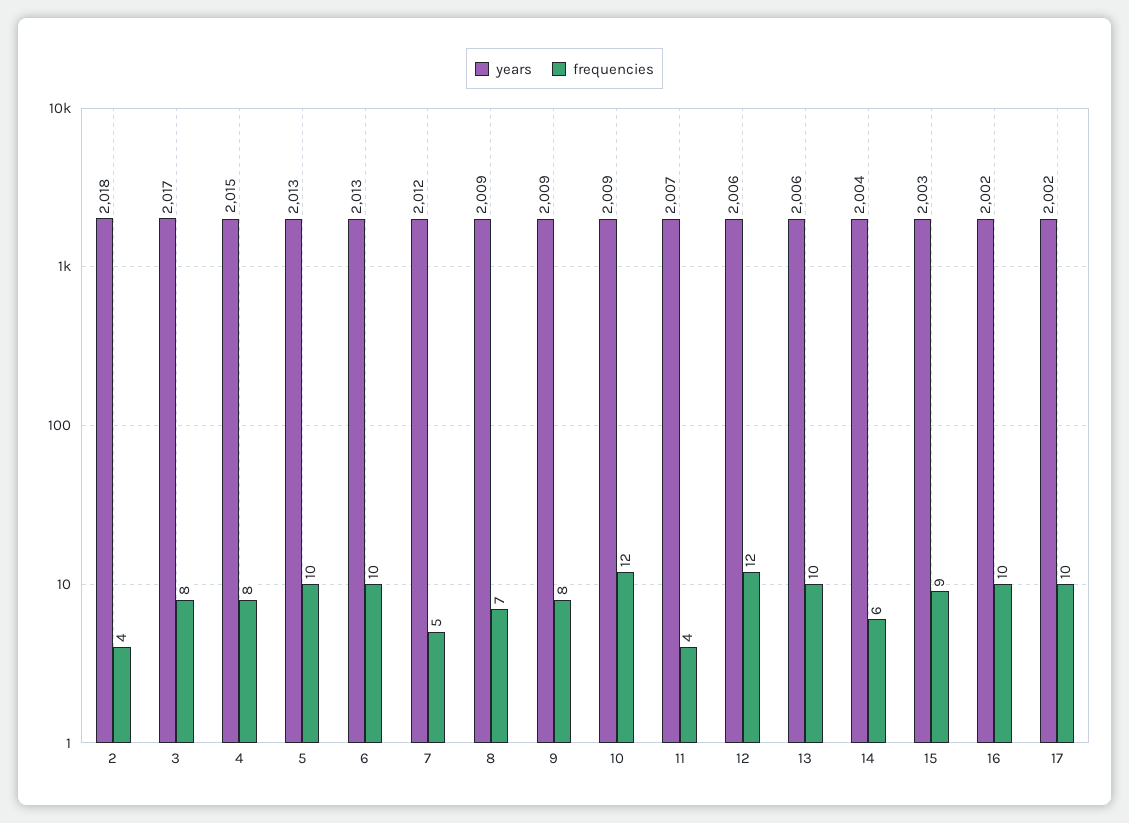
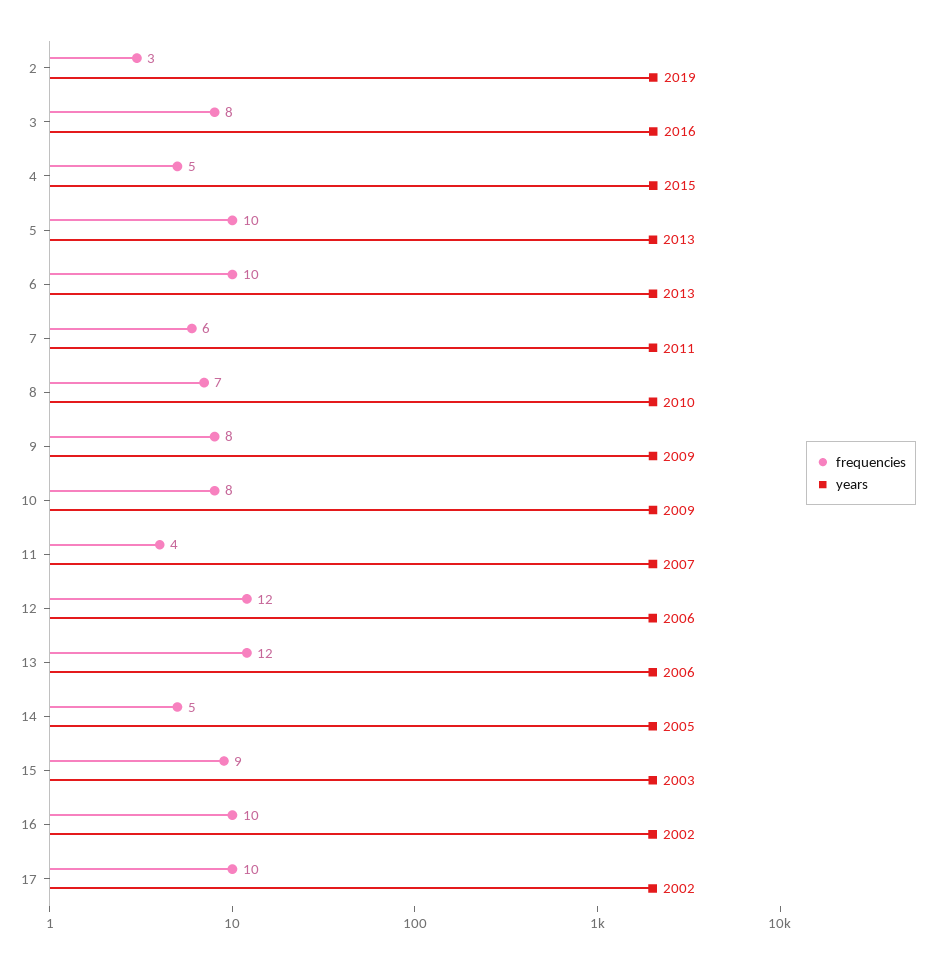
  {
    "years": {
-     "2": 2018,
+     "2": 2019,
-     "3": 2017,
+     "3": 2016,
      "4": 2015,
      "5": 2013,
      "6": 2013,
-     "7": 2012,
+     "7": 2011,
-     "8": 2009,
+     "8": 2010,
      "9": 2009,
      "10": 2009,
      "11": 2007,
      "12": 2006,
      "13": 2006,
-     "14": 2004,
+     "14": 2005,
      "15": 2003,
      "16": 2002,
      "17": 2002
    },
    "frequencies": {
-     "2": 4,
+     "2": 3,
      "3": 8,
-     "4": 8,
+     "4": 5,
      "5": 10,
      "6": 10,
-     "7": 5,
+     "7": 6,
      "8": 7,
      "9": 8,
-     "10": 12,
+     "10": 8,
      "11": 4,
      "12": 12,
-     "13": 10,
+     "13": 12,
-     "14": 6,
+     "14": 5,
      "15": 9,
      "16": 10,
      "17": 10
    }
  }

